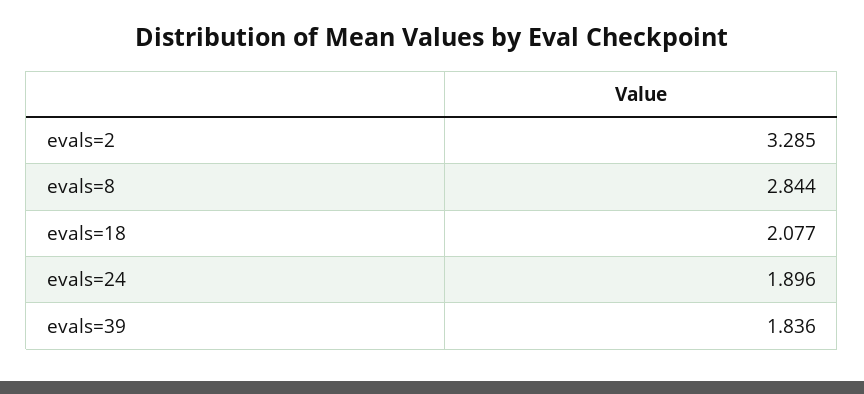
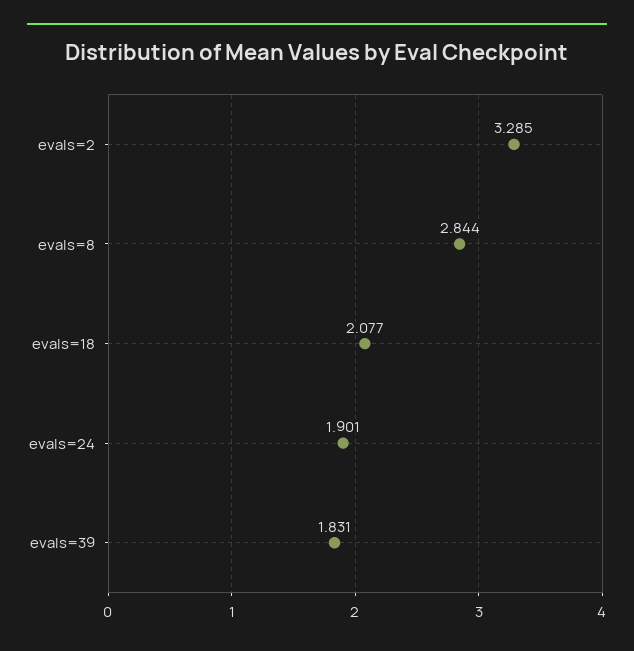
  {
    "evals=2": 3.285,
    "evals=8": 2.844,
    "evals=18": 2.077,
-   "evals=24": 1.896,
+   "evals=24": 1.901,
-   "evals=39": 1.836
+   "evals=39": 1.831
  }

